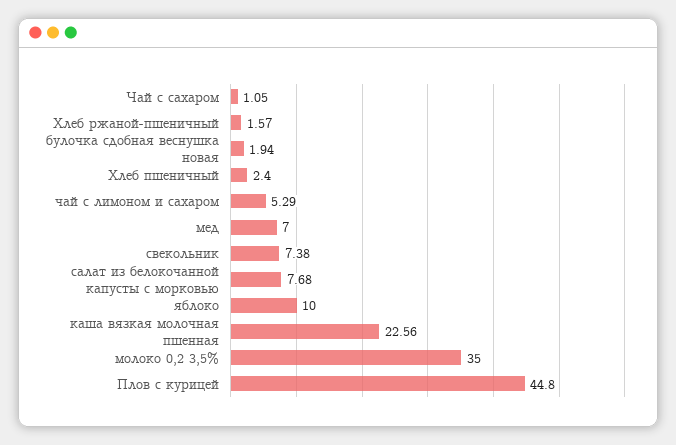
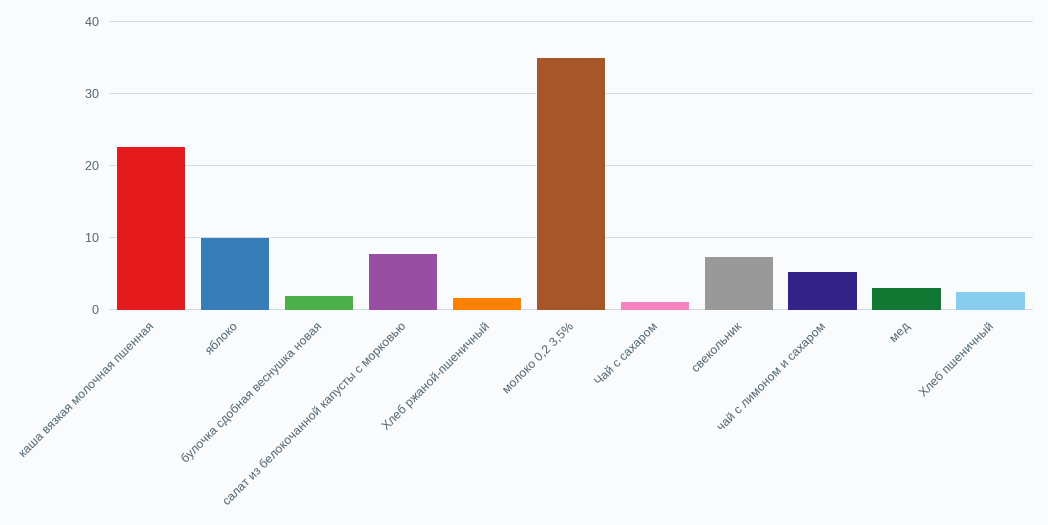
  {
    "Чай с сахаром": 1.05,
    "Хлеб ржаной-пшеничный": 1.57,
    "булочка сдобная веснушка новая": 1.94,
    "Хлеб пшеничный": 2.4,
    "чай с лимоном и сахаром": 5.29,
-   "мед": 7,
+   "мед": 3,
    "свекольник": 7.38,
    "салат из белокочанной капусты с морковью": 7.68,
    "яблоко": 10,
    "каша вязкая молочная пшенная": 22.56,
-   "молоко 0,2 3,5%": 35,
+   "молоко 0,2 3,5%": 35
-   "Плов с курицей": 44.8
  }

